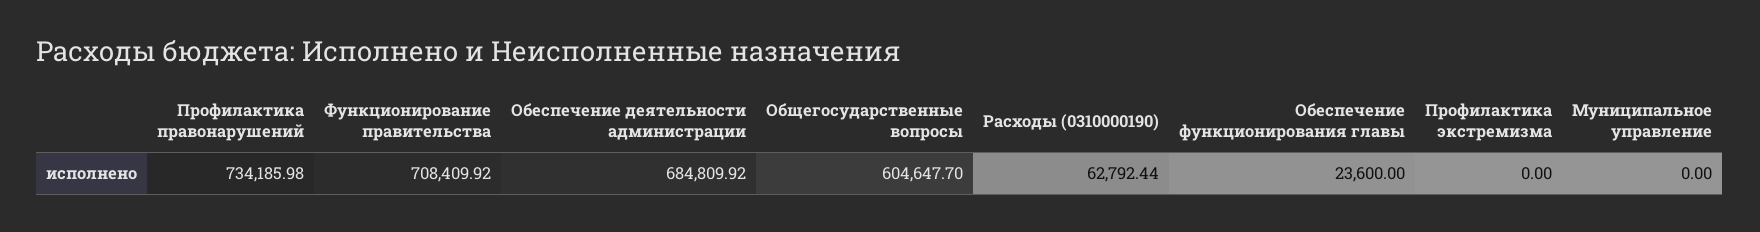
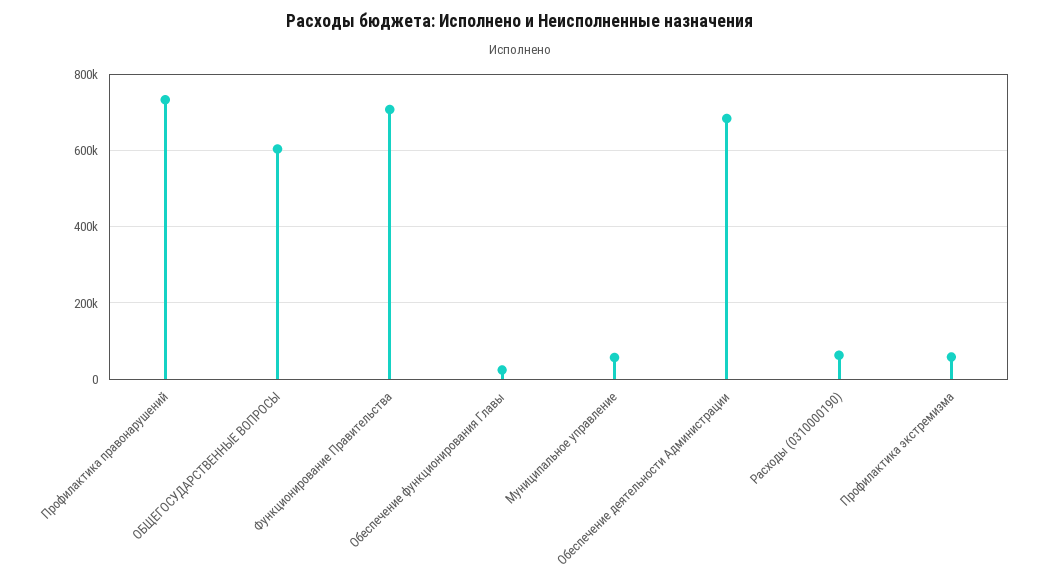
  {
    "Профилактика правонарушений": 734185.98,
    "Функционирование правительства": 708409.92,
    "Обеспечение деятельности администрации": 684809.92,
    "Общегосударственные вопросы": 604647.7,
    "Расходы (0310000190)": 62792.44,
    "Обеспечение функционирования главы": 23600,
-   "Профилактика экстремизма": 0,
+   "Профилактика экстремизма": 60000,
-   "Муниципальное управление": 0
+   "Муниципальное управление": 60000
  }

